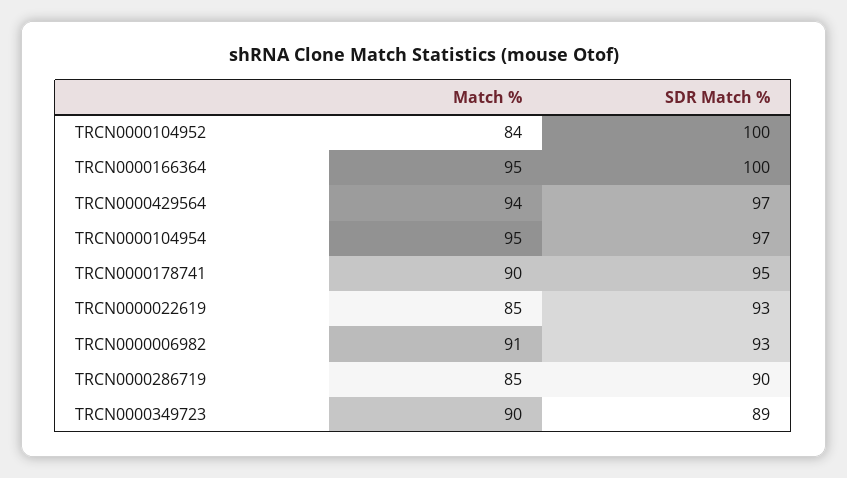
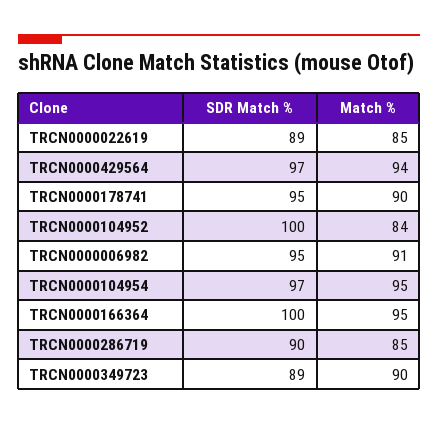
  {
    "Match %": {
      "TRCN0000104952": 84,
      "TRCN0000166364": 95,
      "TRCN0000429564": 94,
      "TRCN0000104954": 95,
      "TRCN0000178741": 90,
      "TRCN0000022619": 85,
      "TRCN0000006982": 91,
      "TRCN0000286719": 85,
      "TRCN0000349723": 90
    },
    "SDR Match %": {
      "TRCN0000104952": 100,
      "TRCN0000166364": 100,
      "TRCN0000429564": 97,
      "TRCN0000104954": 97,
      "TRCN0000178741": 95,
-     "TRCN0000022619": 93,
+     "TRCN0000022619": 89,
-     "TRCN0000006982": 93,
+     "TRCN0000006982": 95,
      "TRCN0000286719": 90,
      "TRCN0000349723": 89
    }
  }

